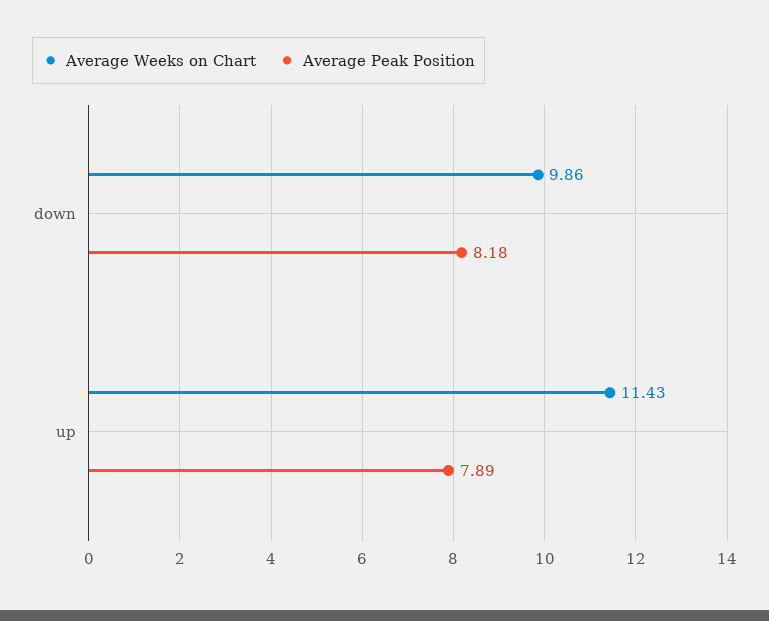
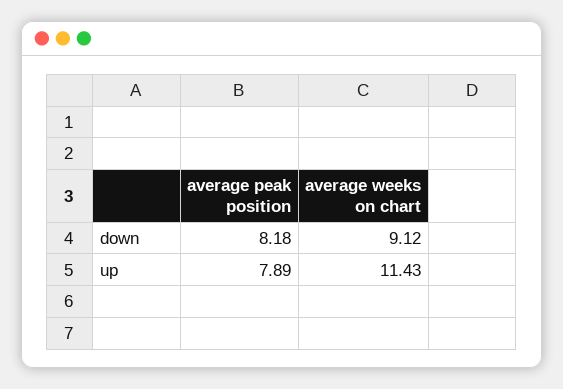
  {
    "Average Weeks on Chart": {
-     "down": 9.86,
+     "down": 9.12,
      "up": 11.43
    },
    "Average Peak Position": {
      "down": 8.18,
      "up": 7.89
    }
  }

